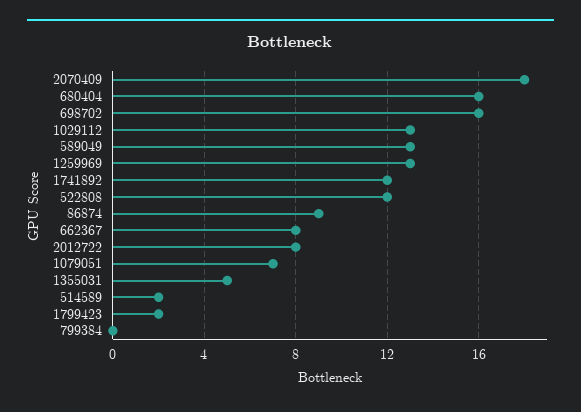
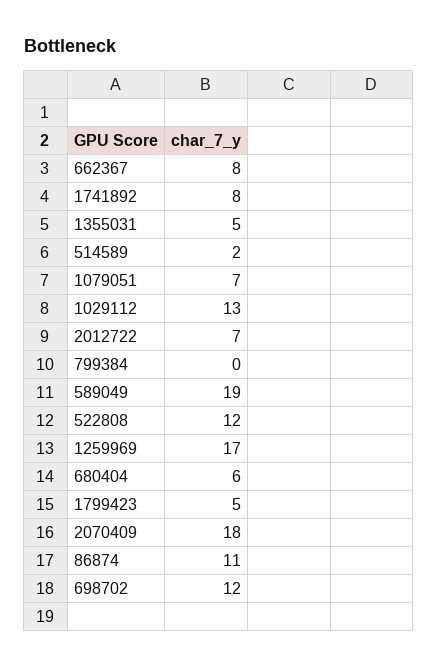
  {
    "2070409": 18,
-   "680404": 16,
+   "680404": 6,
-   "698702": 16,
+   "698702": 12,
    "1029112": 13,
-   "589049": 13,
+   "589049": 19,
-   "1259969": 13,
+   "1259969": 17,
-   "1741892": 12,
+   "1741892": 8,
    "522808": 12,
-   "86874": 9,
+   "86874": 11,
    "662367": 8,
-   "2012722": 8,
+   "2012722": 7,
    "1079051": 7,
    "1355031": 5,
    "514589": 2,
-   "1799423": 2,
+   "1799423": 5,
    "799384": 0
  }

